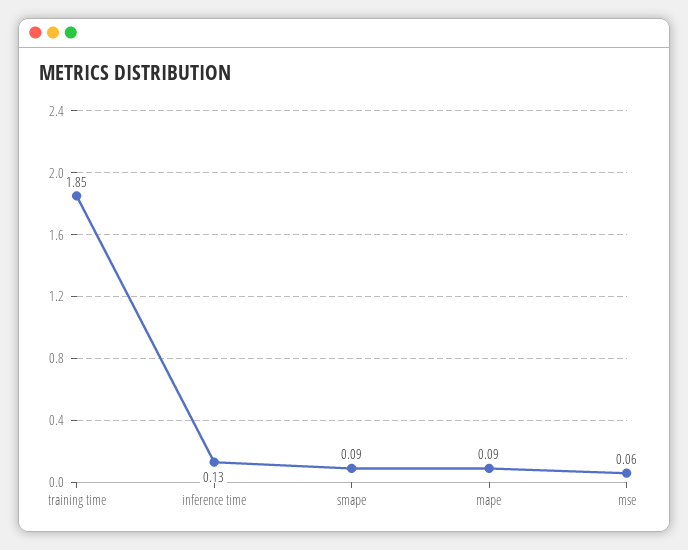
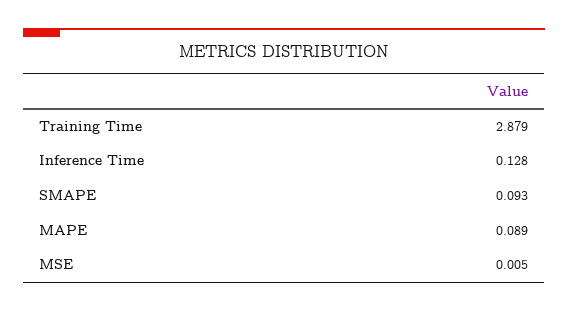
  {
-   "training time": 1.85,
+   "training time": 2.879,
    "inference time": 0.128,
    "smape": 0.093,
    "mape": 0.089,
-   "mse": 0.06
+   "mse": 0.005
  }

